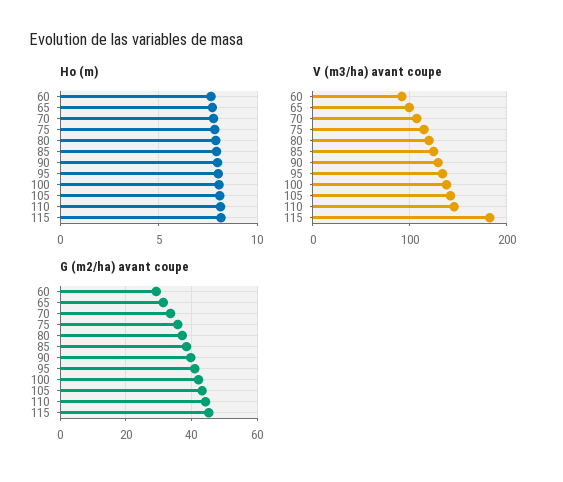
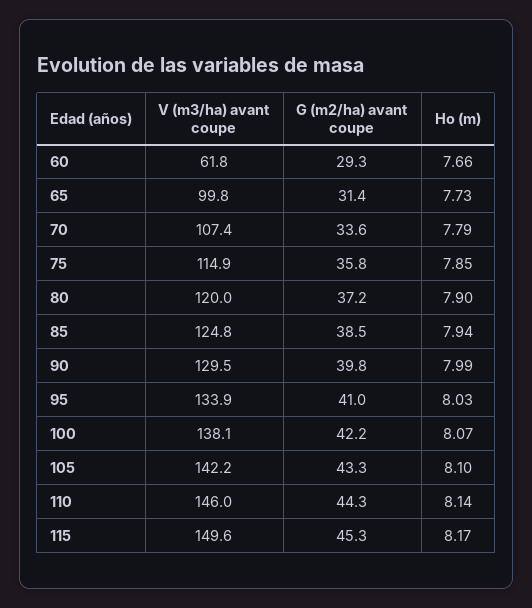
  {
    "Ho (m)": {
      "60": 7.66,
      "65": 7.73,
      "70": 7.79,
      "75": 7.85,
      "80": 7.9,
      "85": 7.94,
      "90": 7.99,
      "95": 8.03,
      "100": 8.07,
      "105": 8.1,
      "110": 8.14,
      "115": 8.17
    },
    "V (m3/ha) avant coupe": {
-     "60": 90,
+     "60": 61.8,
      "65": 99.8,
      "70": 107.4,
      "75": 114.9,
      "80": 120,
      "85": 124.8,
      "90": 129.5,
      "95": 133.9,
      "100": 138.1,
      "105": 142.2,
      "110": 146,
-     "115": 180
+     "115": 149.6
    },
    "G (m2/ha) avant coupe": {
      "60": 29.3,
      "65": 31.4,
      "70": 33.6,
      "75": 35.8,
      "80": 37.2,
      "85": 38.5,
      "90": 39.8,
      "95": 41,
      "100": 42.2,
      "105": 43.3,
      "110": 44.3,
      "115": 45.3
    }
  }

